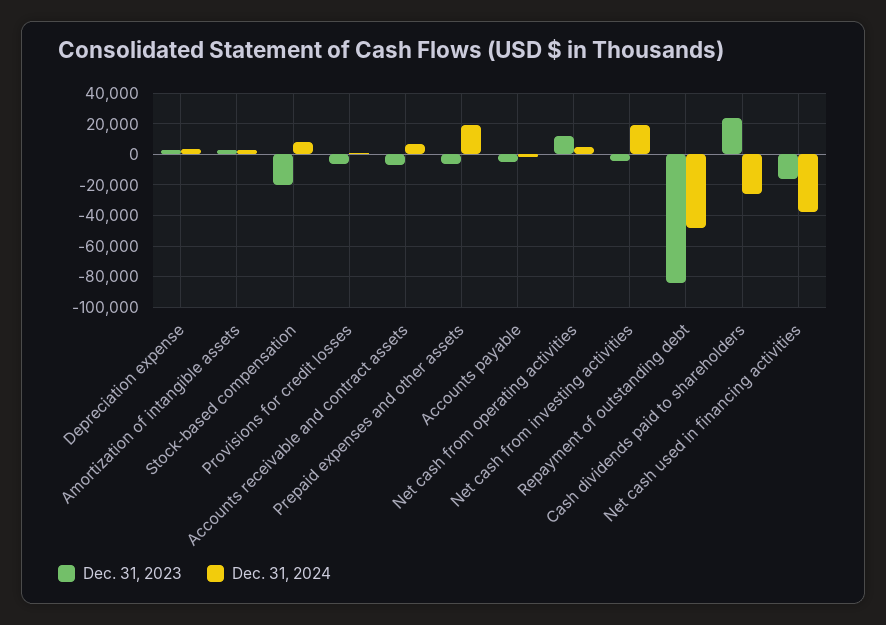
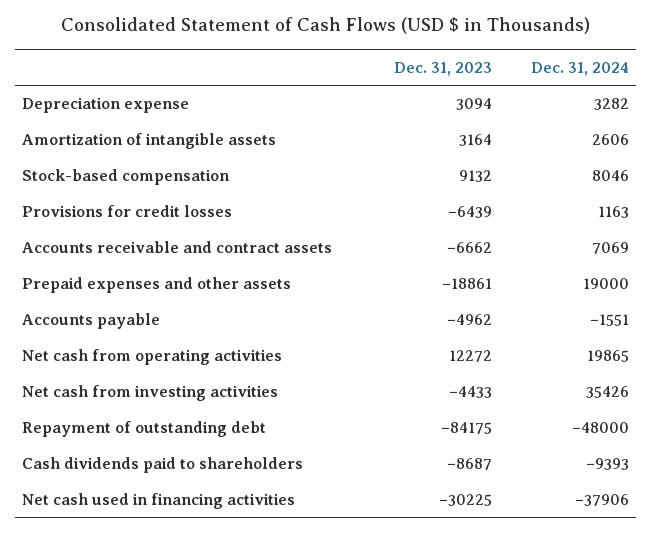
  {
    "Dec. 31, 2023": {
      "Depreciation expense": 3094,
      "Amortization of intangible assets": 3164,
-     "Stock-based compensation": -20000,
+     "Stock-based compensation": 9132,
      "Provisions for credit losses": -6439,
      "Accounts receivable and contract assets": -6662,
-     "Prepaid expenses and other assets": -5000,
+     "Prepaid expenses and other assets": -18861,
      "Accounts payable": -4962,
      "Net cash from operating activities": 12272,
      "Net cash from investing activities": -4433,
      "Repayment of outstanding debt": -84175,
-     "Cash dividends paid to shareholders": 25000,
+     "Cash dividends paid to shareholders": -8687,
-     "Net cash used in financing activities": -15000
+     "Net cash used in financing activities": -30225
    },
    "Dec. 31, 2024": {
      "Depreciation expense": 3282,
      "Amortization of intangible assets": 2606,
      "Stock-based compensation": 8046,
      "Provisions for credit losses": 1163,
      "Accounts receivable and contract assets": 7069,
      "Prepaid expenses and other assets": 19000,
      "Accounts payable": -1551,
-     "Net cash from operating activities": 5000,
+     "Net cash from operating activities": 19865,
-     "Net cash from investing activities": 20000,
+     "Net cash from investing activities": 35426,
      "Repayment of outstanding debt": -48000,
-     "Cash dividends paid to shareholders": -25000,
+     "Cash dividends paid to shareholders": -9393,
      "Net cash used in financing activities": -37906
    }
  }

